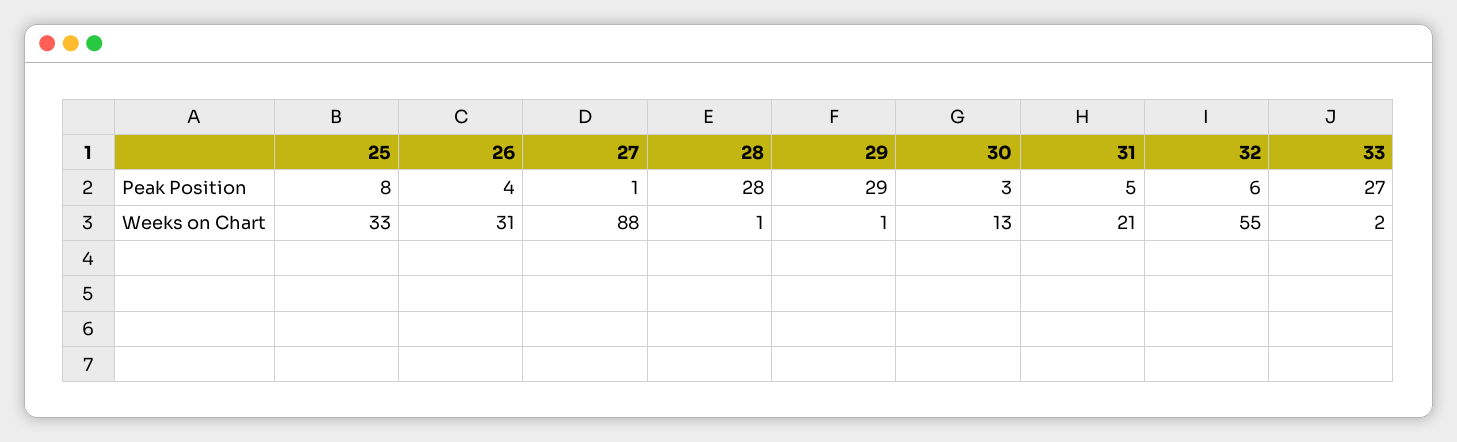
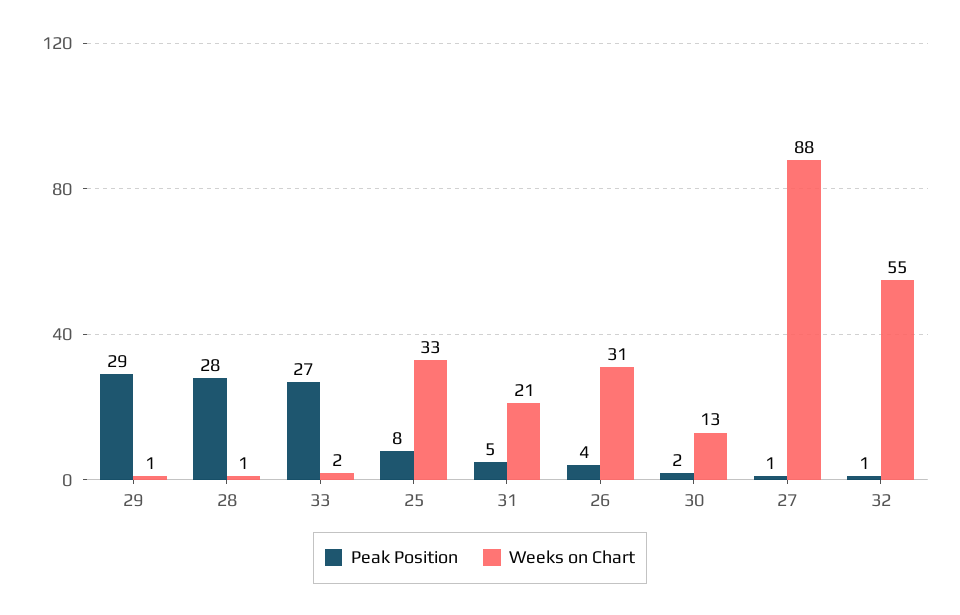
  {
    "Peak Position": {
      "25": 8,
      "26": 4,
      "27": 1,
      "28": 28,
      "29": 29,
-     "30": 3,
+     "30": 2,
      "31": 5,
-     "32": 6,
+     "32": 1,
      "33": 27
    },
    "Weeks on Chart": {
      "25": 33,
      "26": 31,
      "27": 88,
      "28": 1,
      "29": 1,
      "30": 13,
      "31": 21,
      "32": 55,
      "33": 2
    }
  }

